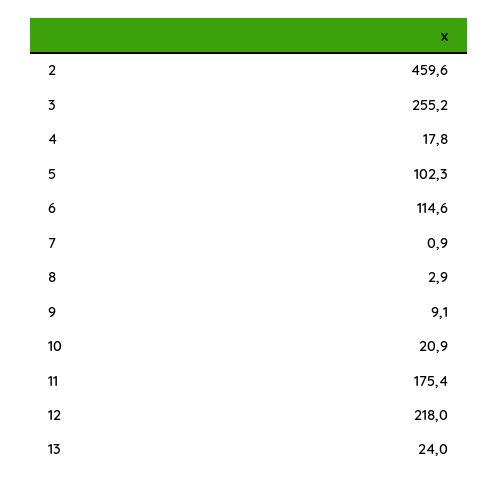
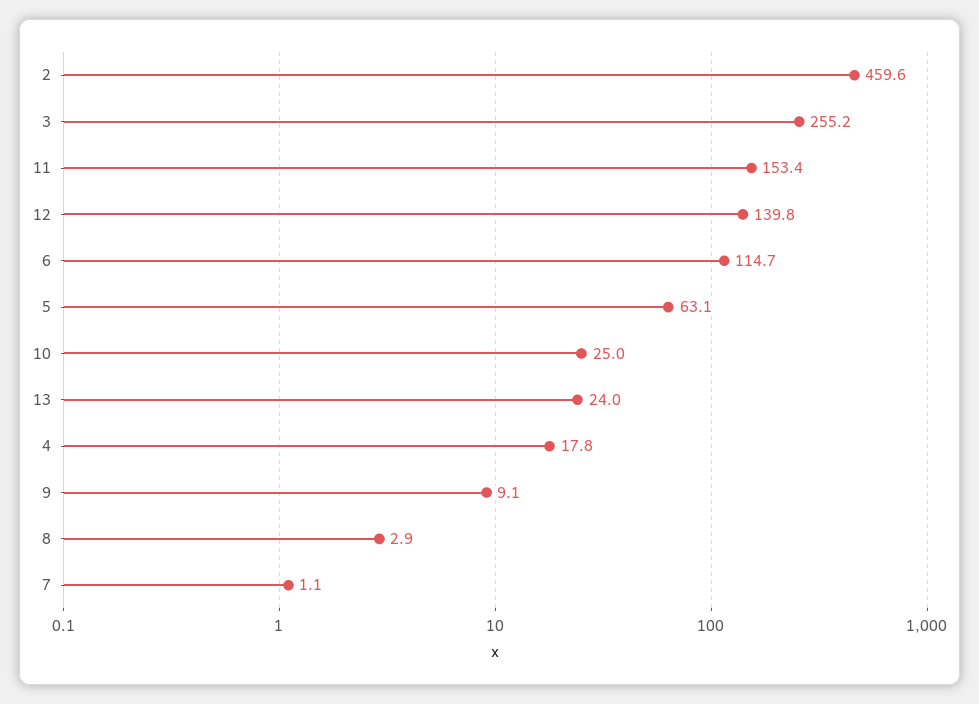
  {
    "2": 459.6,
    "3": 255.2,
    "4": 17.8,
-   "5": 102.3,
+   "5": 63.1,
-   "6": 114.6,
+   "6": 114.7,
-   "7": 0.9,
+   "7": 1.1,
    "8": 2.9,
    "9": 9.1,
-   "10": 20.9,
+   "10": 25,
-   "11": 175.4,
+   "11": 153.4,
-   "12": 218,
+   "12": 139.8,
    "13": 24
  }

